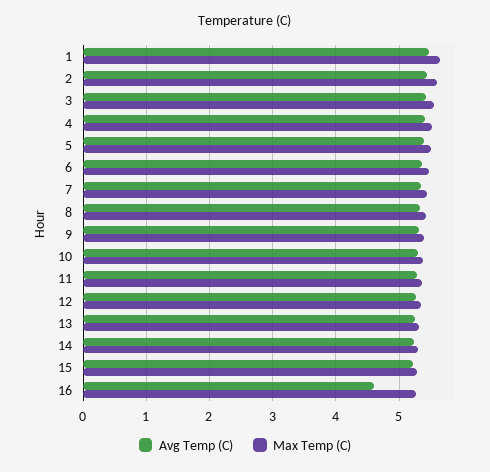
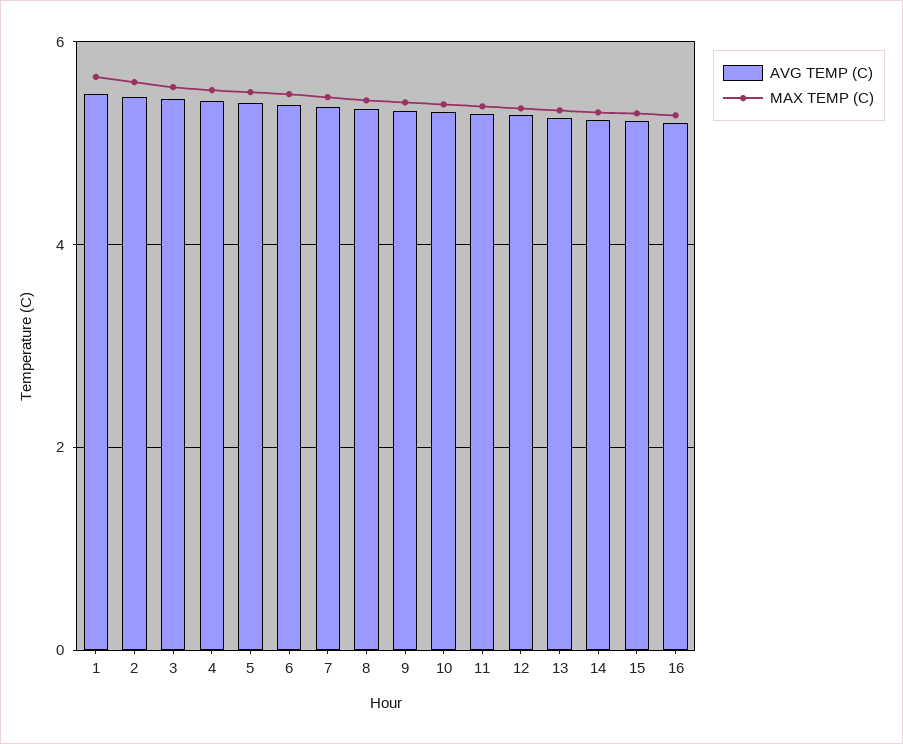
  {
    "Avg Temp (C)": {
      "1": 5.5,
      "2": 5.5,
      "3": 5.4,
      "4": 5.4,
      "5": 5.4,
      "6": 5.4,
      "7": 5.4,
      "8": 5.3,
      "9": 5.3,
      "10": 5.3,
      "11": 5.3,
      "12": 5.3,
      "13": 5.3,
      "14": 5.2,
      "15": 5.2,
-     "16": 4.6
+     "16": 5.2
    },
    "Max Temp (C)": {
      "1": 5.7,
      "2": 5.6,
      "3": 5.6,
      "4": 5.5,
      "5": 5.5,
      "6": 5.5,
      "7": 5.5,
      "8": 5.4,
      "9": 5.4,
      "10": 5.4,
      "11": 5.4,
      "12": 5.3,
      "13": 5.3,
      "14": 5.3,
      "15": 5.3,
      "16": 5.3
    }
  }

